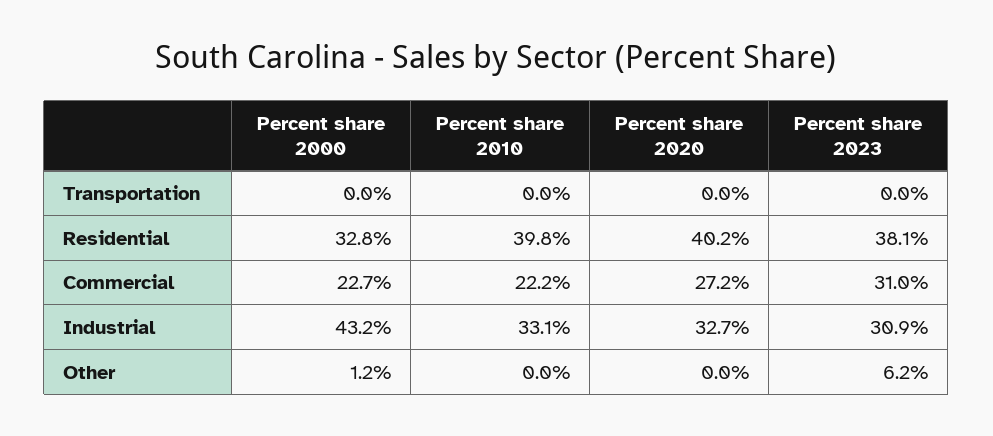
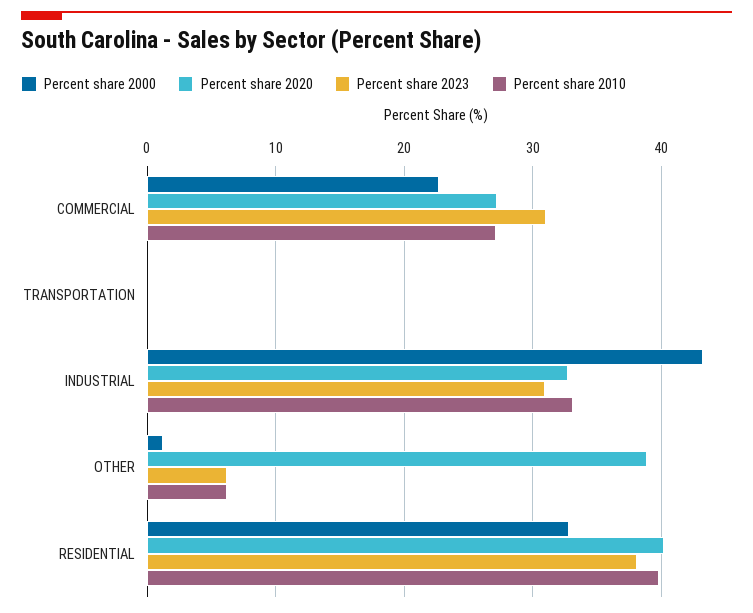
  {
    "Percent share 2000": {
      "Transportation": 0,
      "Residential": 32.8,
      "Commercial": 22.7,
      "Industrial": 43.2,
      "Other": 1.2
    },
    "Percent share 2010": {
      "Transportation": 0,
      "Residential": 39.8,
-     "Commercial": 22.2,
+     "Commercial": 27,
      "Industrial": 33.1,
-     "Other": 0
+     "Other": 6
    },
    "Percent share 2020": {
      "Transportation": 0,
      "Residential": 40.2,
      "Commercial": 27.2,
      "Industrial": 32.7,
-     "Other": 0
+     "Other": 39
    },
    "Percent share 2023": {
      "Transportation": 0,
      "Residential": 38.1,
      "Commercial": 31,
      "Industrial": 30.9,
      "Other": 6.2
    }
  }

